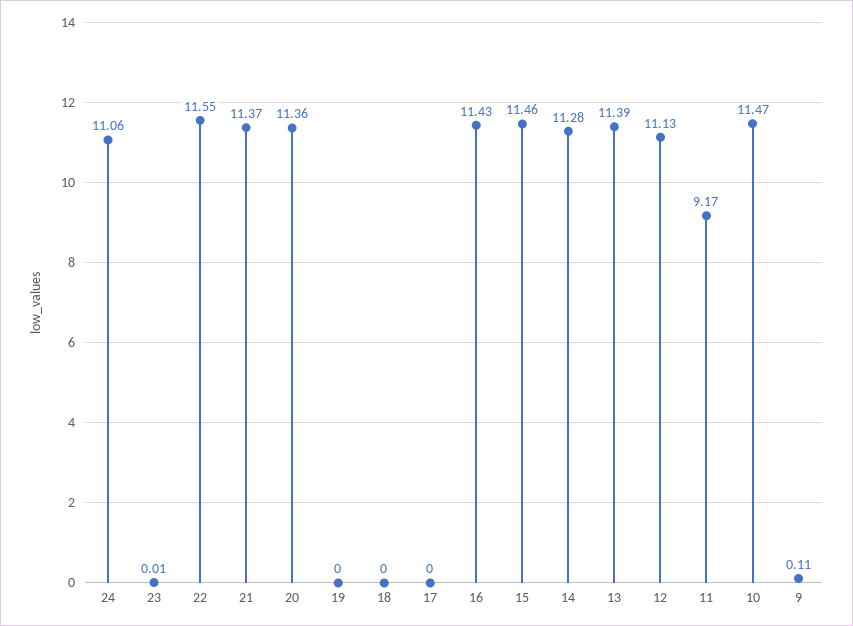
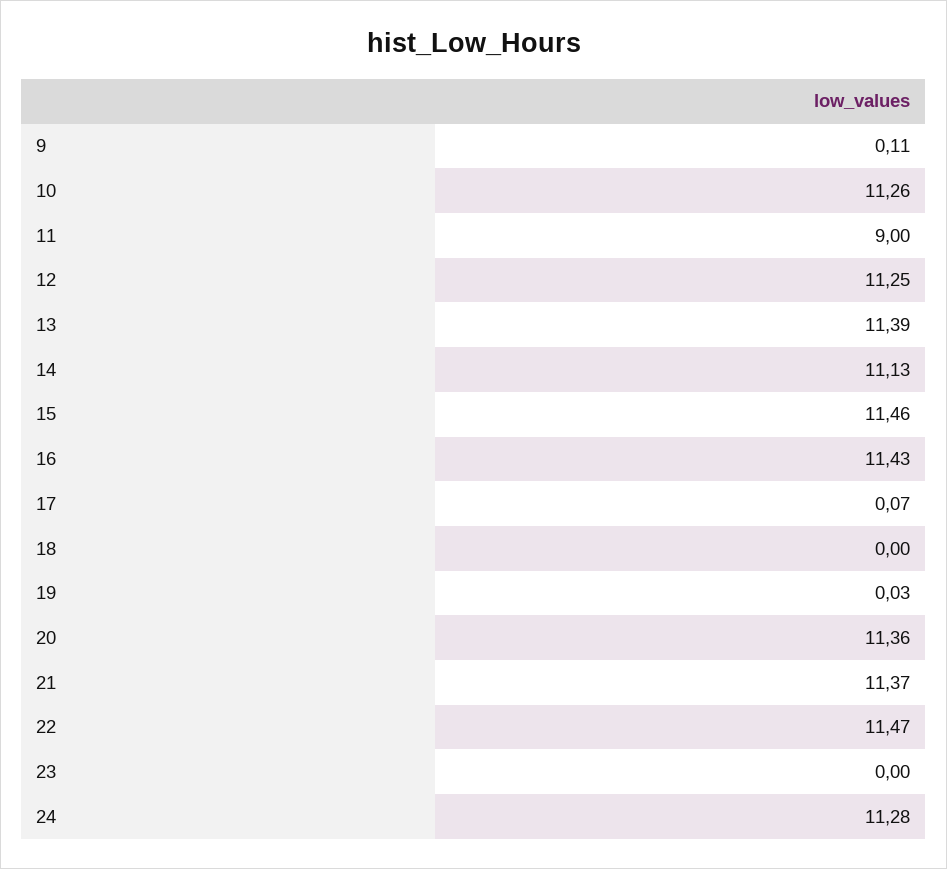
  {
-   "24": 11.06,
+   "24": 11.28,
-   "23": 0.01,
+   "23": 0,
-   "22": 11.55,
+   "22": 11.47,
    "21": 11.37,
    "20": 11.36,
-   "19": 0,
+   "19": 0.03,
    "18": 0,
-   "17": 0,
+   "17": 0.07,
    "16": 11.43,
    "15": 11.46,
-   "14": 11.28,
+   "14": 11.13,
    "13": 11.39,
-   "12": 11.13,
+   "12": 11.25,
-   "11": 9.17,
+   "11": 9,
-   "10": 11.47,
+   "10": 11.26,
    "9": 0.11
  }

